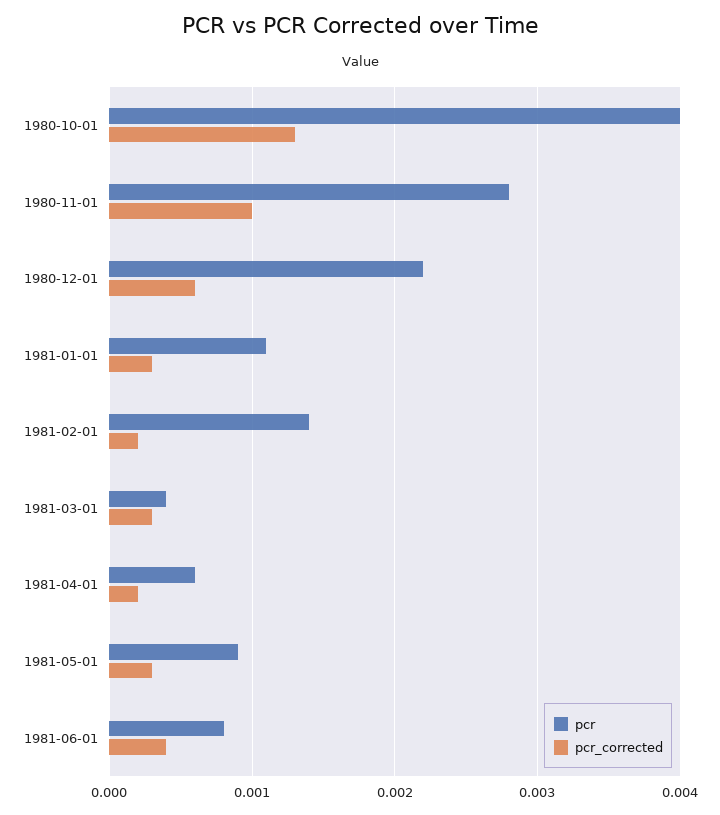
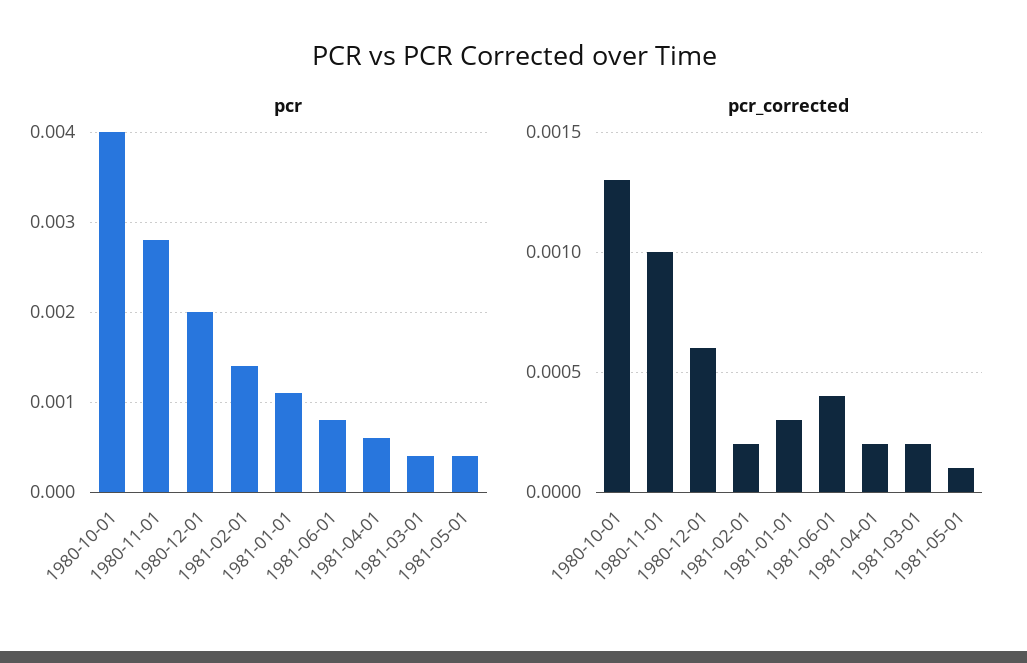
  {
    "pcr": {
      "1980-10-01": 0.004,
      "1980-11-01": 0.0028,
-     "1980-12-01": 0.0022,
+     "1980-12-01": 0.002,
      "1981-01-01": 0.0011,
      "1981-02-01": 0.0014,
      "1981-03-01": 0.0004,
      "1981-04-01": 0.0006,
-     "1981-05-01": 0.0009,
+     "1981-05-01": 0.0004,
      "1981-06-01": 0.0008
    },
    "pcr_corrected": {
      "1980-10-01": 0.0013,
      "1980-11-01": 0.001,
      "1980-12-01": 0.0006,
      "1981-01-01": 0.0003,
      "1981-02-01": 0.0002,
-     "1981-03-01": 0.0003,
+     "1981-03-01": 0.0002,
      "1981-04-01": 0.0002,
-     "1981-05-01": 0.0003,
+     "1981-05-01": 0.0001,
      "1981-06-01": 0.0004
    }
  }

